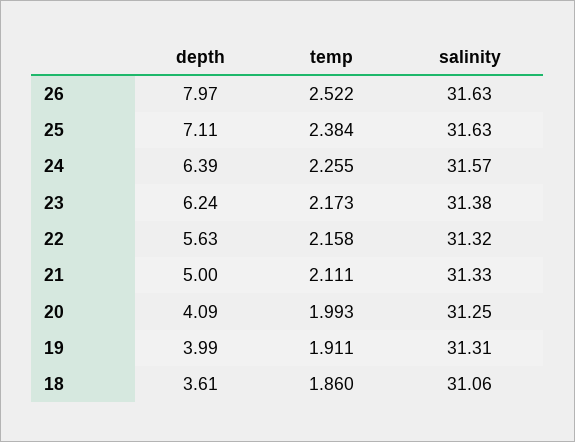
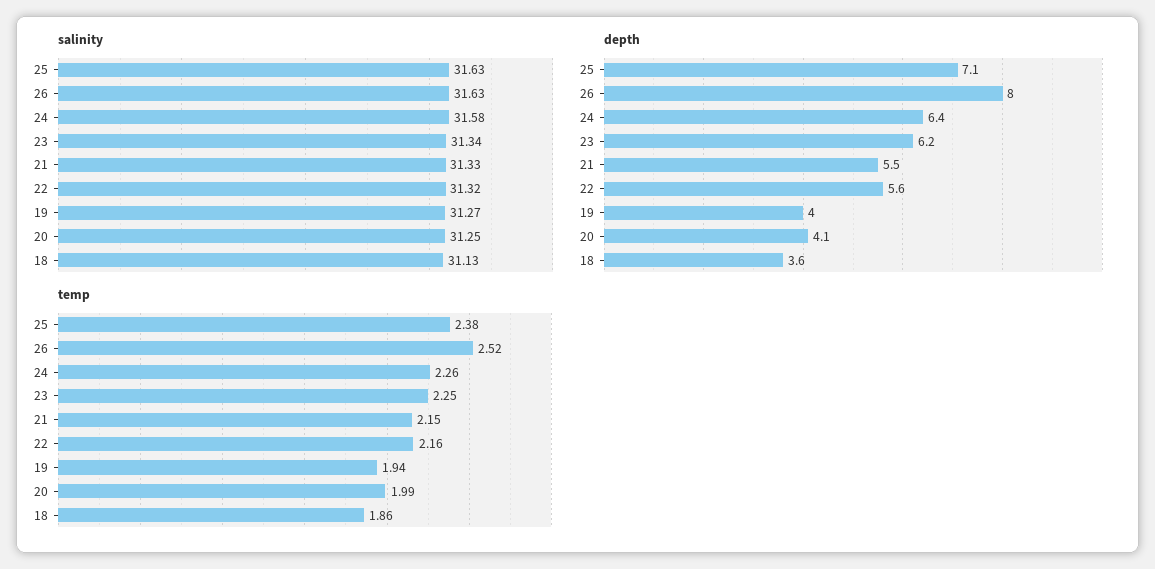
  {
    "depth": {
      "26": 7.97,
      "25": 7.11,
      "24": 6.39,
      "23": 6.24,
      "22": 5.63,
-     "21": 5,
+     "21": 5.5,
      "20": 4.09,
      "19": 3.99,
      "18": 3.61
    },
    "temp": {
      "26": 2.522,
      "25": 2.384,
      "24": 2.255,
-     "23": 2.173,
+     "23": 2.25,
      "22": 2.158,
-     "21": 2.111,
+     "21": 2.15,
      "20": 1.993,
-     "19": 1.911,
+     "19": 1.94,
      "18": 1.86
    },
    "salinity": {
      "26": 31.63,
      "25": 31.63,
-     "24": 31.57,
+     "24": 31.58,
-     "23": 31.38,
+     "23": 31.34,
      "22": 31.32,
      "21": 31.33,
      "20": 31.25,
-     "19": 31.31,
+     "19": 31.27,
-     "18": 31.06
+     "18": 31.13
    }
  }

